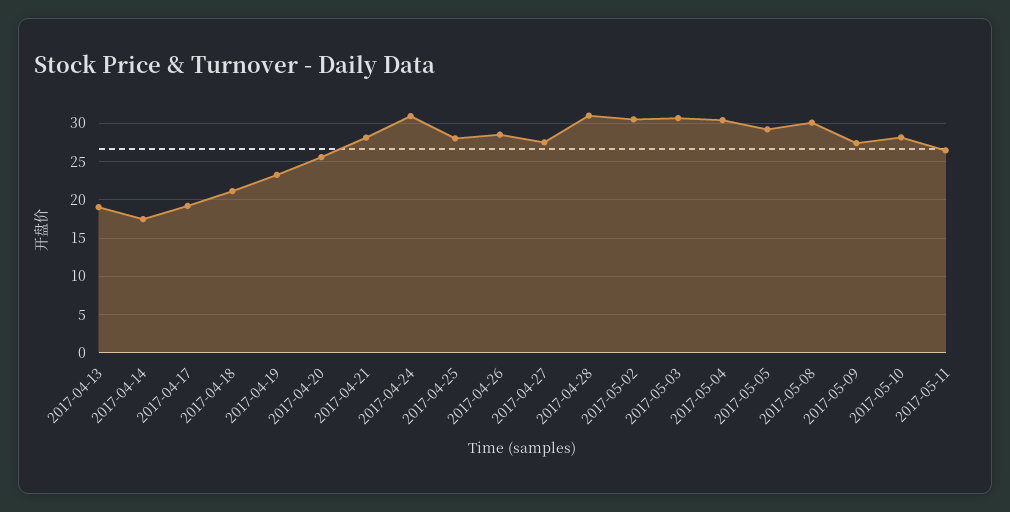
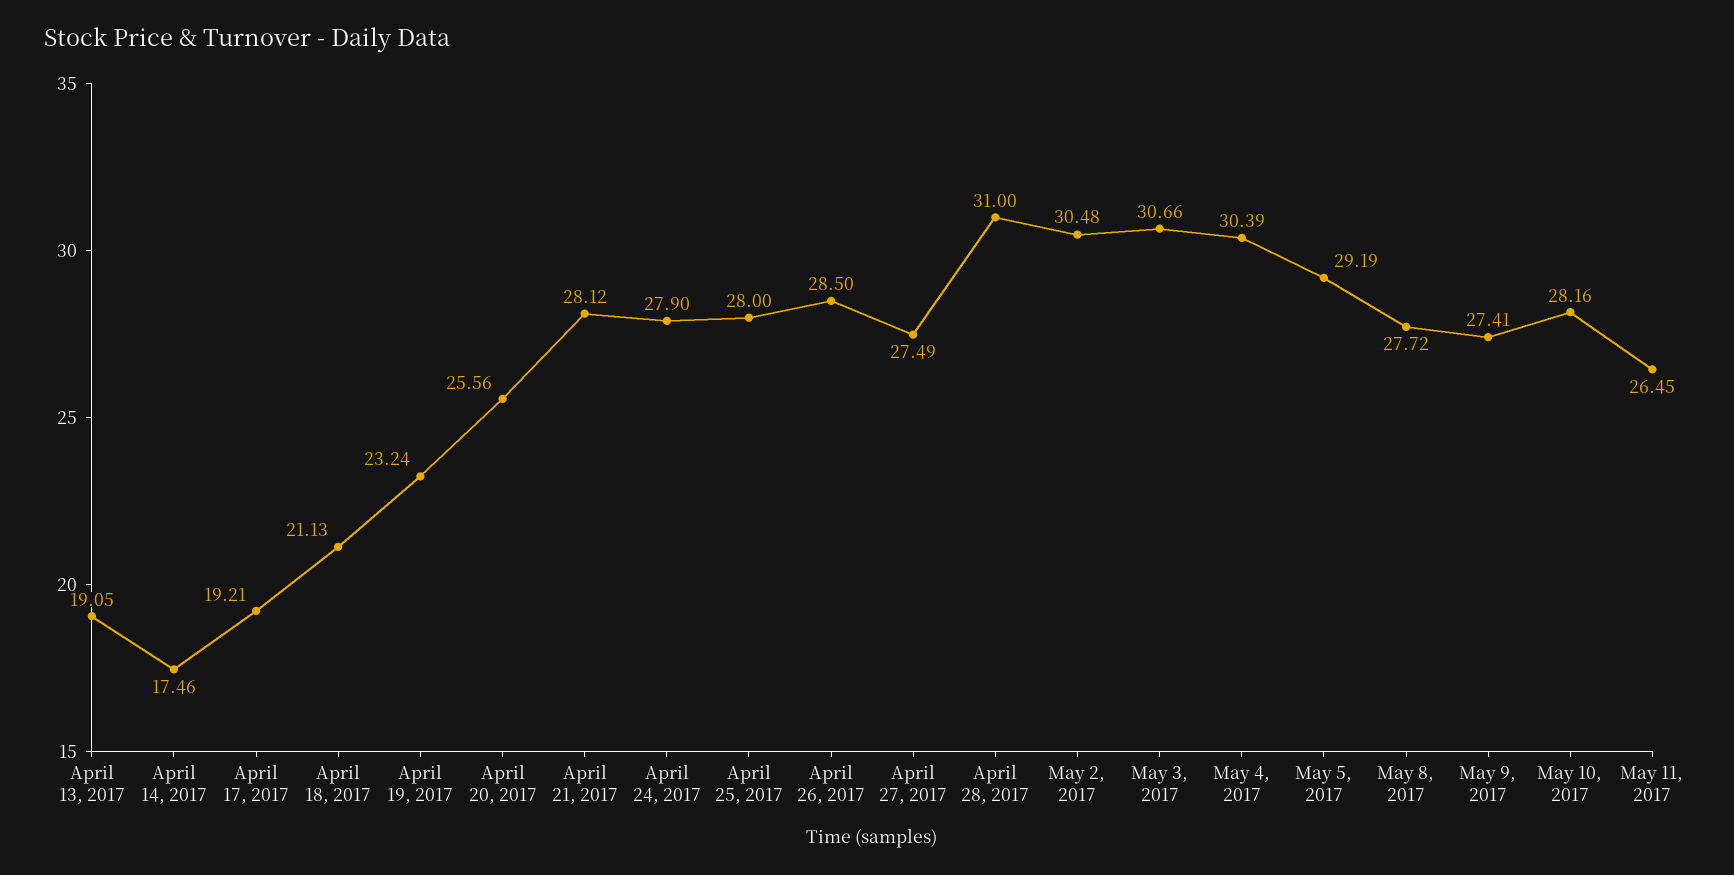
  {
    "2017-04-13": 19.05,
    "2017-04-14": 17.46,
    "2017-04-17": 19.21,
    "2017-04-18": 21.13,
    "2017-04-19": 23.24,
    "2017-04-20": 25.56,
    "2017-04-21": 28.12,
-   "2017-04-24": 31,
+   "2017-04-24": 27.9,
    "2017-04-25": 28,
    "2017-04-26": 28.5,
    "2017-04-27": 27.49,
    "2017-04-28": 31,
    "2017-05-02": 30.48,
    "2017-05-03": 30.66,
    "2017-05-04": 30.39,
    "2017-05-05": 29.19,
-   "2017-05-08": 30,
+   "2017-05-08": 27.72,
    "2017-05-09": 27.41,
    "2017-05-10": 28.16,
    "2017-05-11": 26.45
  }

